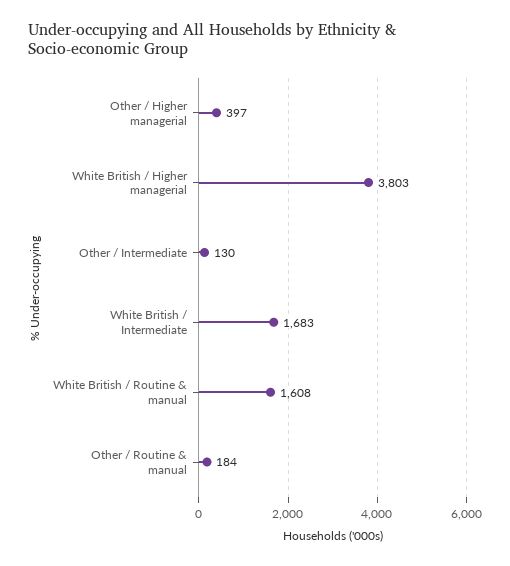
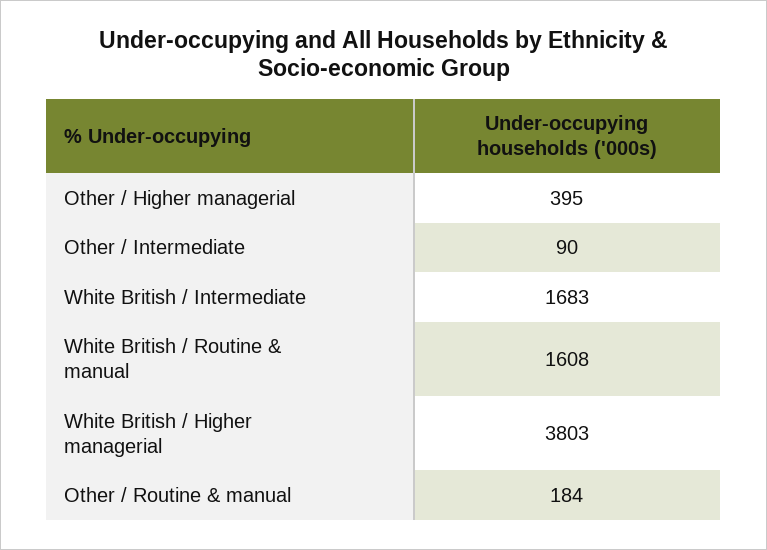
  {
-   "Other / Higher managerial": 397,
+   "Other / Higher managerial": 395,
    "White British / Higher managerial": 3803,
-   "Other / Intermediate": 130,
+   "Other / Intermediate": 90,
    "White British / Intermediate": 1683,
    "White British / Routine & manual": 1608,
    "Other / Routine & manual": 184
  }

